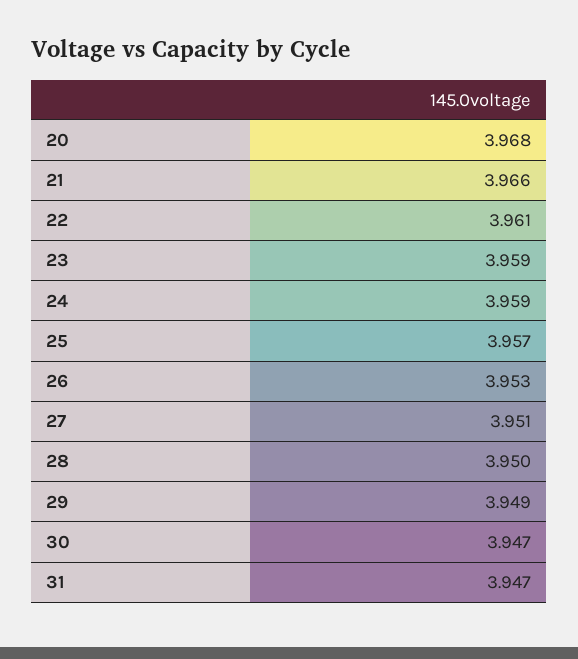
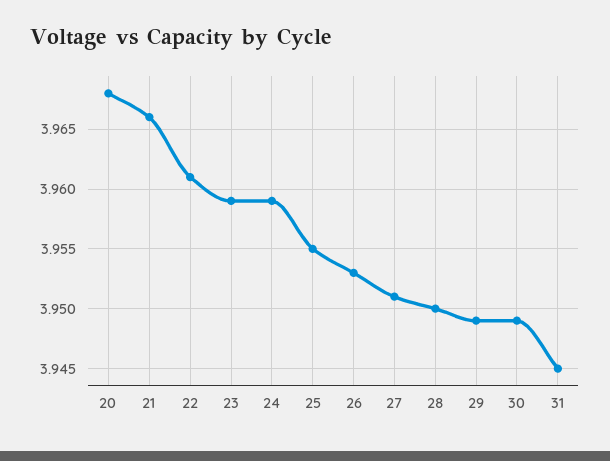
  {
    "20": 3.968,
    "21": 3.966,
    "22": 3.961,
    "23": 3.959,
    "24": 3.959,
-   "25": 3.957,
+   "25": 3.955,
    "26": 3.953,
    "27": 3.951,
    "28": 3.95,
    "29": 3.949,
-   "30": 3.947,
+   "30": 3.949,
-   "31": 3.947
+   "31": 3.945
  }

